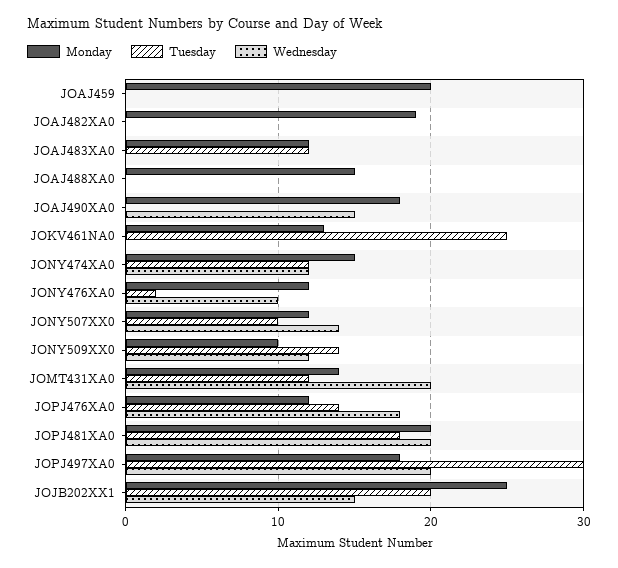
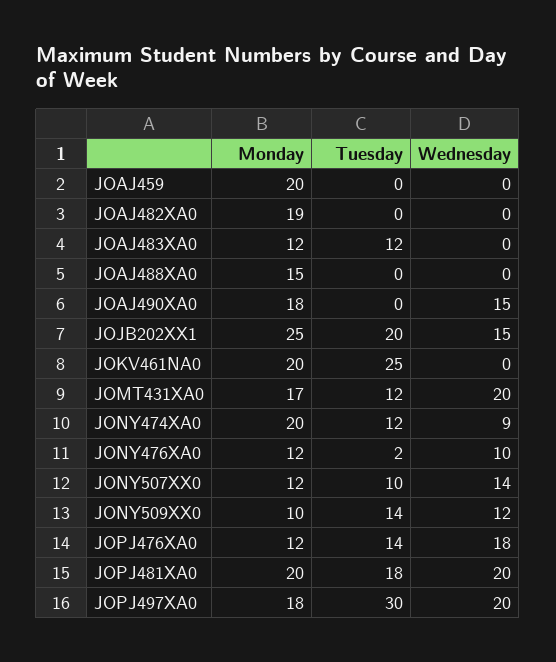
  {
    "Monday": {
      "JOAJ459": 20,
      "JOAJ482XA0": 19,
      "JOAJ483XA0": 12,
      "JOAJ488XA0": 15,
      "JOAJ490XA0": 18,
-     "JOKV461NA0": 13,
+     "JOKV461NA0": 20,
-     "JONY474XA0": 15,
+     "JONY474XA0": 20,
      "JONY476XA0": 12,
      "JONY507XX0": 12,
      "JONY509XX0": 10,
-     "JOMT431XA0": 14,
+     "JOMT431XA0": 17,
      "JOPJ476XA0": 12,
      "JOPJ481XA0": 20,
      "JOPJ497XA0": 18,
      "JOJB202XX1": 25
    },
    "Tuesday": {
      "JOAJ459": 0,
      "JOAJ482XA0": 0,
      "JOAJ483XA0": 12,
      "JOAJ488XA0": 0,
      "JOAJ490XA0": 0,
      "JOKV461NA0": 25,
      "JONY474XA0": 12,
      "JONY476XA0": 2,
      "JONY507XX0": 10,
      "JONY509XX0": 14,
      "JOMT431XA0": 12,
      "JOPJ476XA0": 14,
      "JOPJ481XA0": 18,
      "JOPJ497XA0": 30,
      "JOJB202XX1": 20
    },
    "Wednesday": {
      "JOAJ459": 0,
      "JOAJ482XA0": 0,
      "JOAJ483XA0": 0,
      "JOAJ488XA0": 0,
      "JOAJ490XA0": 15,
      "JOKV461NA0": 0,
-     "JONY474XA0": 12,
+     "JONY474XA0": 9,
      "JONY476XA0": 10,
      "JONY507XX0": 14,
      "JONY509XX0": 12,
      "JOMT431XA0": 20,
      "JOPJ476XA0": 18,
      "JOPJ481XA0": 20,
      "JOPJ497XA0": 20,
      "JOJB202XX1": 15
    }
  }

